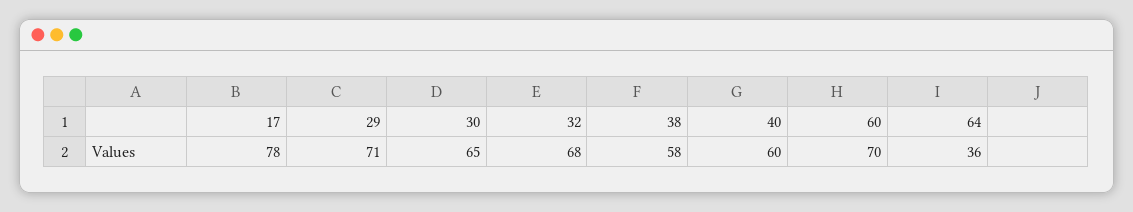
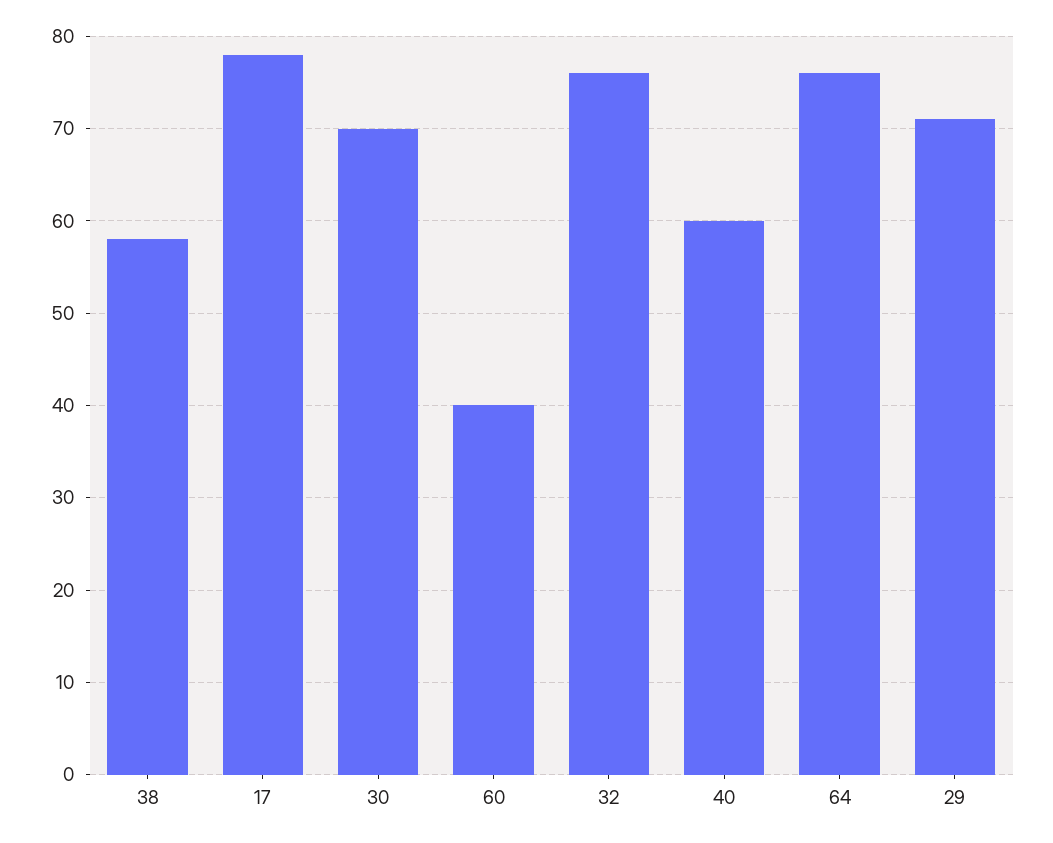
  {
    "17": 78,
    "29": 71,
-   "30": 65,
+   "30": 70,
-   "32": 68,
+   "32": 76,
    "38": 58,
    "40": 60,
-   "60": 70,
+   "60": 40,
-   "64": 36
+   "64": 76
  }

